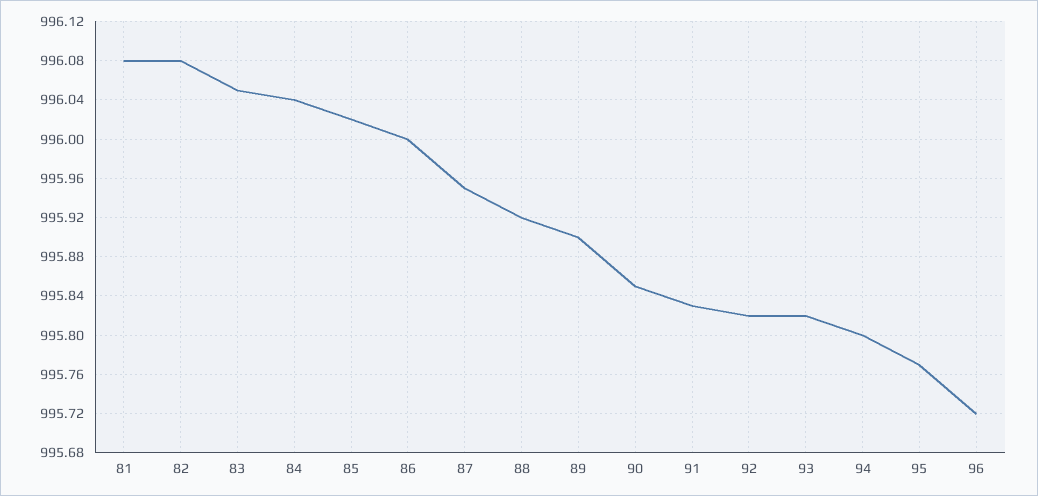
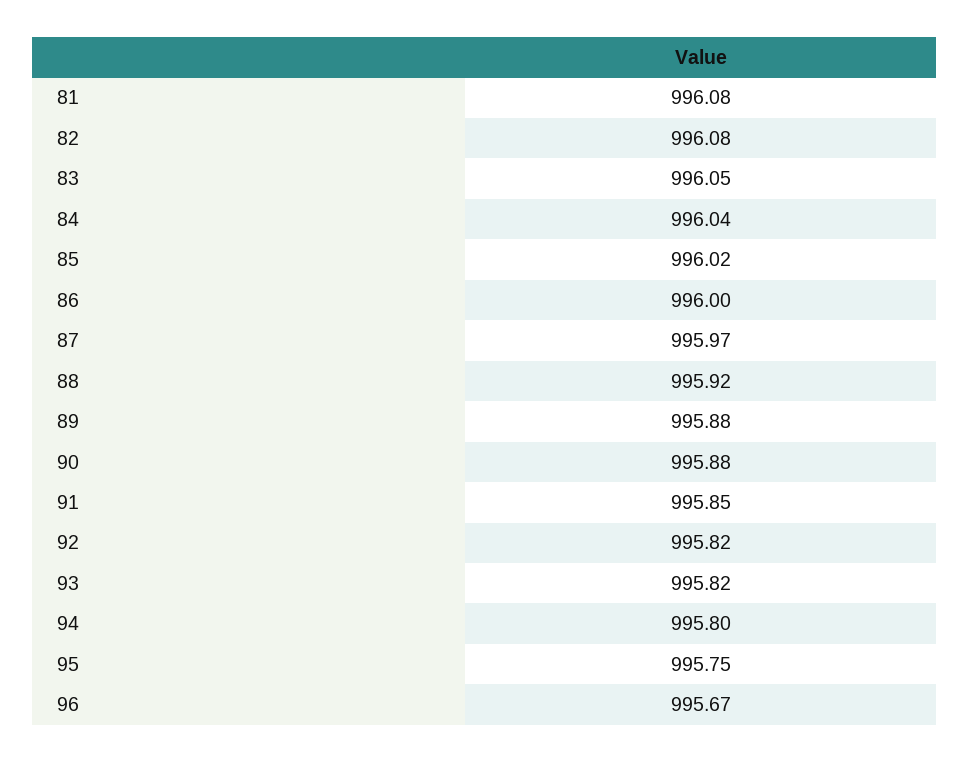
  {
    "81": 996.08,
    "82": 996.08,
    "83": 996.05,
    "84": 996.04,
    "85": 996.02,
    "86": 996,
-   "87": 995.95,
+   "87": 995.97,
    "88": 995.92,
-   "89": 995.9,
+   "89": 995.88,
-   "90": 995.85,
+   "90": 995.88,
-   "91": 995.83,
+   "91": 995.85,
    "92": 995.82,
    "93": 995.82,
    "94": 995.8,
-   "95": 995.77,
+   "95": 995.75,
-   "96": 995.72
+   "96": 995.67
  }

